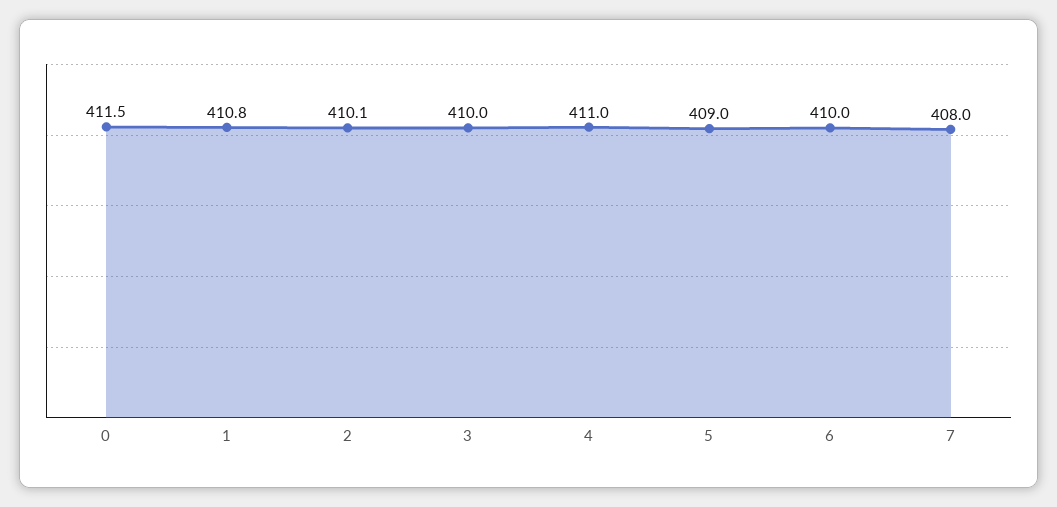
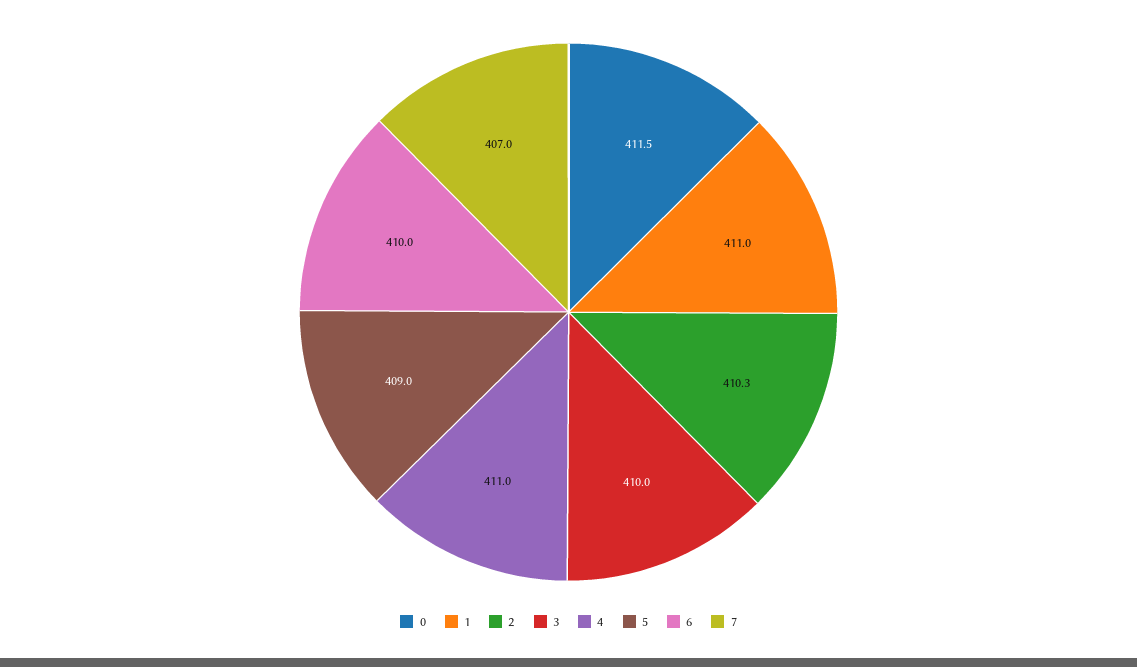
  {
    "0": 411.5,
-   "1": 410.8,
+   "1": 411,
-   "2": 410.1,
+   "2": 410.3,
    "3": 410,
    "4": 411,
    "5": 409,
    "6": 410,
-   "7": 408
+   "7": 407
  }

